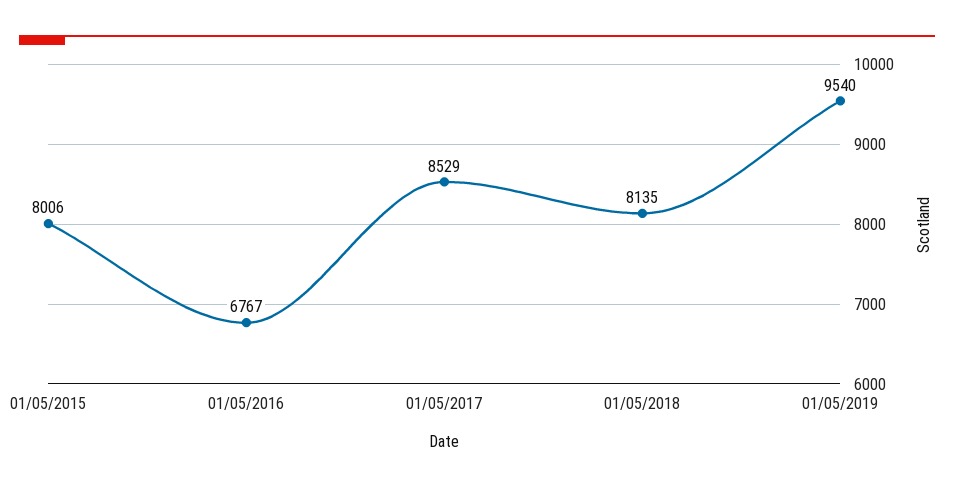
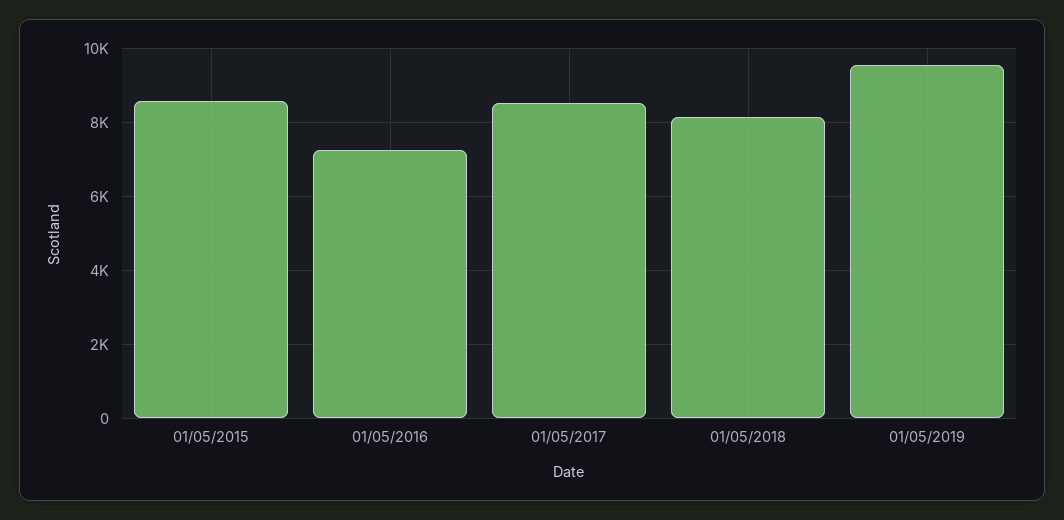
  {
-   "01/05/2015": 8006,
+   "01/05/2015": 8600,
-   "01/05/2016": 6767,
+   "01/05/2016": 7200,
    "01/05/2017": 8529,
    "01/05/2018": 8135,
    "01/05/2019": 9540
  }

